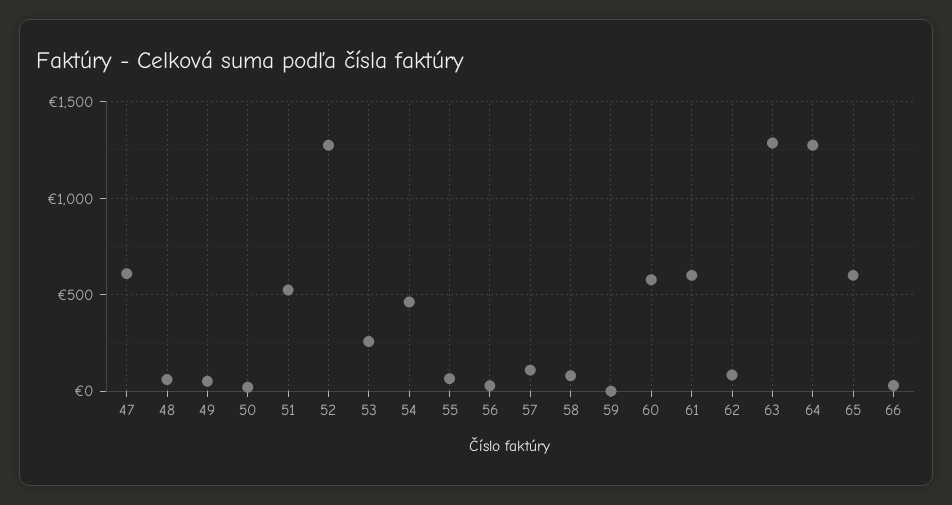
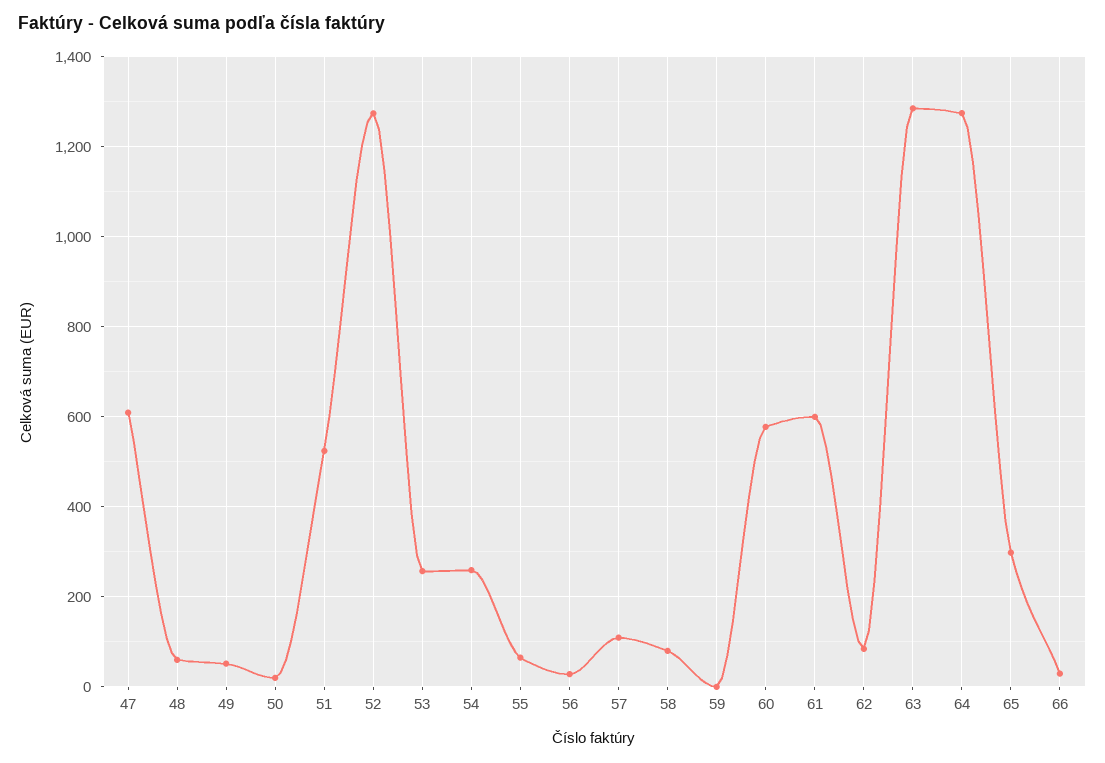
  {
    "47": 600,
    "48": 60,
    "49": 60,
    "50": 20,
    "51": 520,
    "52": 1280,
    "53": 260,
-   "54": 450,
+   "54": 260,
    "55": 60,
    "56": 20,
    "57": 100,
    "58": 80,
    "59": 0,
    "60": 580,
    "61": 600,
    "62": 80,
    "63": 1280,
    "64": 1280,
-   "65": 600,
+   "65": 300,
    "66": 20
  }

